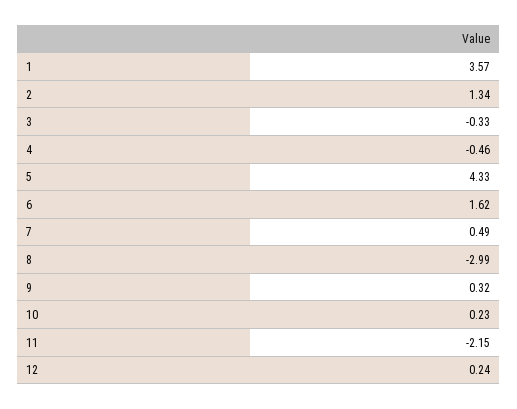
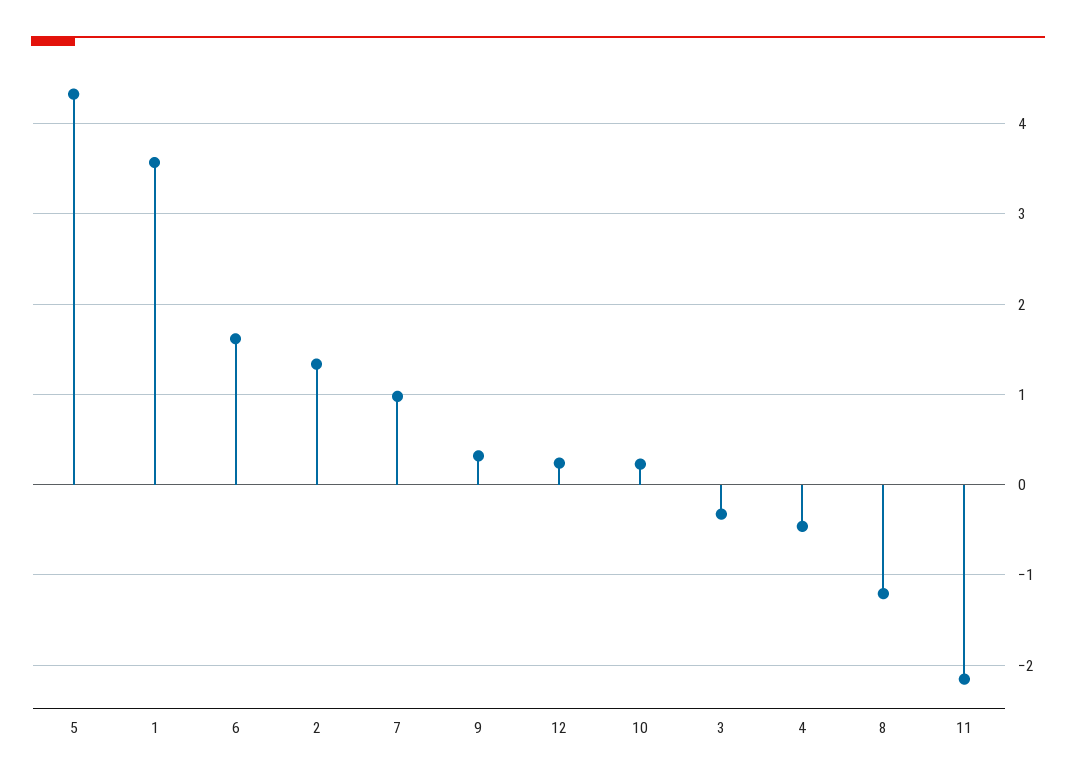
  {
    "1": 3.57,
    "2": 1.34,
    "3": -0.33,
    "4": -0.46,
    "5": 4.33,
    "6": 1.62,
-   "7": 0.49,
+   "7": 1,
-   "8": -2.99,
+   "8": -1.2,
    "9": 0.32,
    "10": 0.23,
    "11": -2.15,
    "12": 0.24
  }

